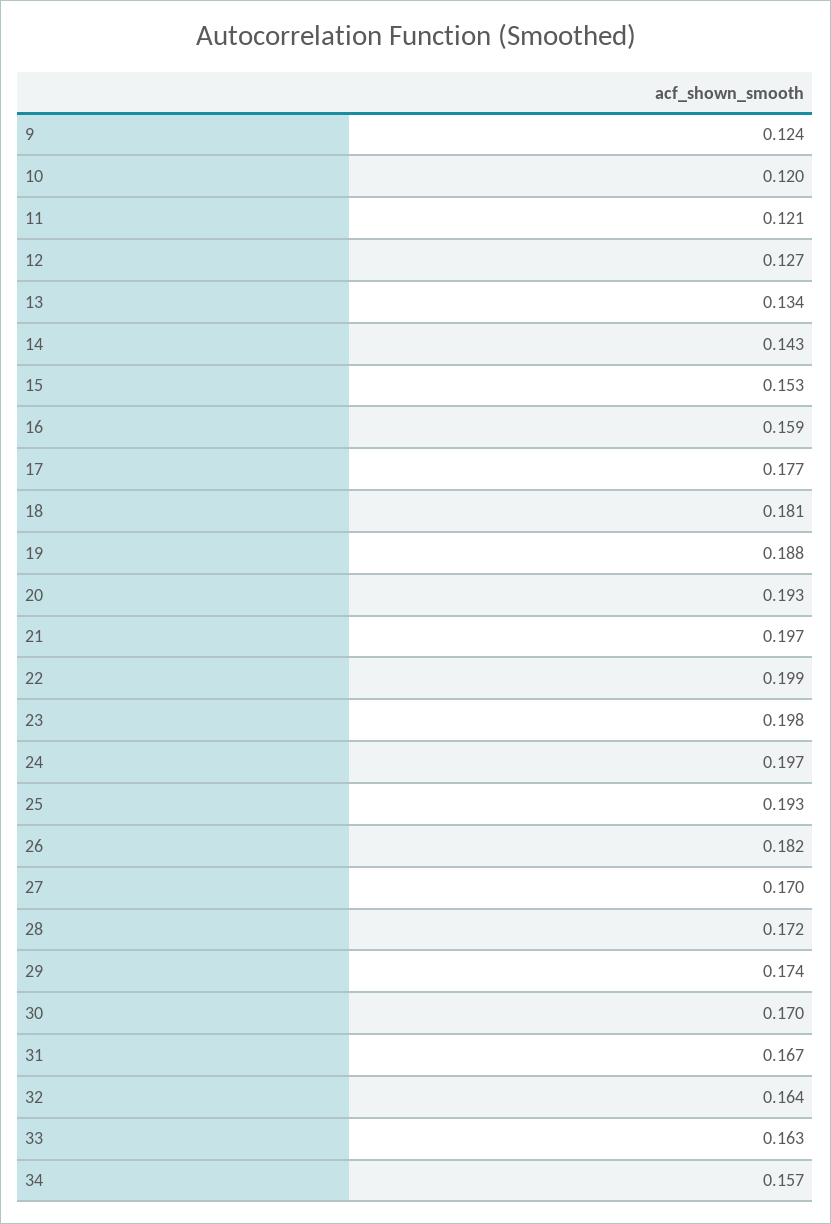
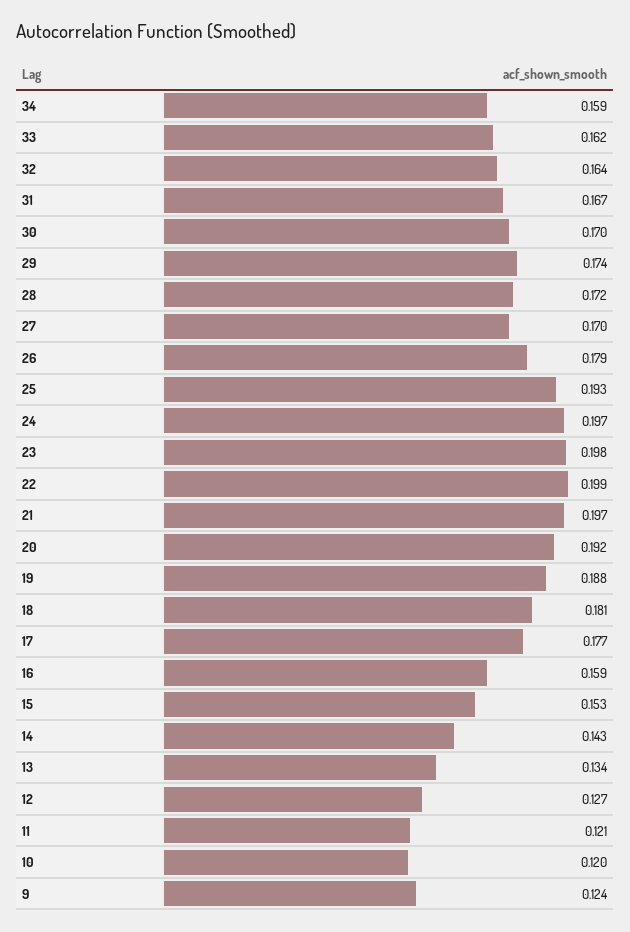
  {
    "9": 0.124,
    "10": 0.12,
    "11": 0.121,
    "12": 0.127,
    "13": 0.134,
    "14": 0.143,
    "15": 0.153,
    "16": 0.159,
    "17": 0.177,
    "18": 0.181,
    "19": 0.188,
-   "20": 0.193,
+   "20": 0.192,
    "21": 0.197,
    "22": 0.199,
    "23": 0.198,
    "24": 0.197,
    "25": 0.193,
-   "26": 0.182,
+   "26": 0.179,
    "27": 0.17,
    "28": 0.172,
    "29": 0.174,
    "30": 0.17,
    "31": 0.167,
    "32": 0.164,
-   "33": 0.163,
+   "33": 0.162,
-   "34": 0.157
+   "34": 0.159
  }

